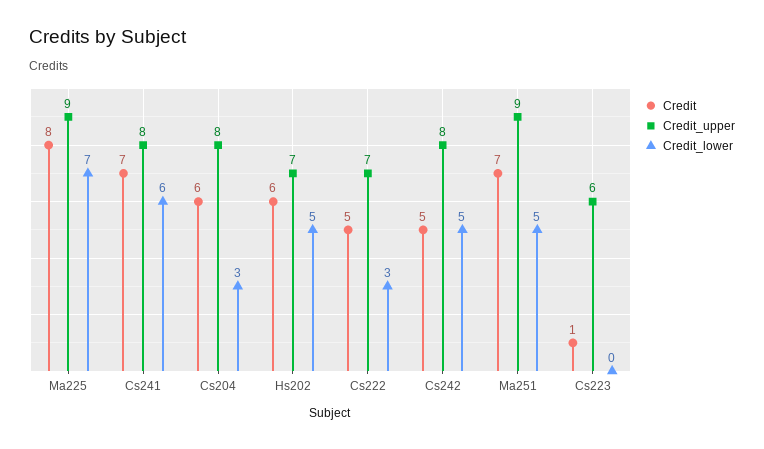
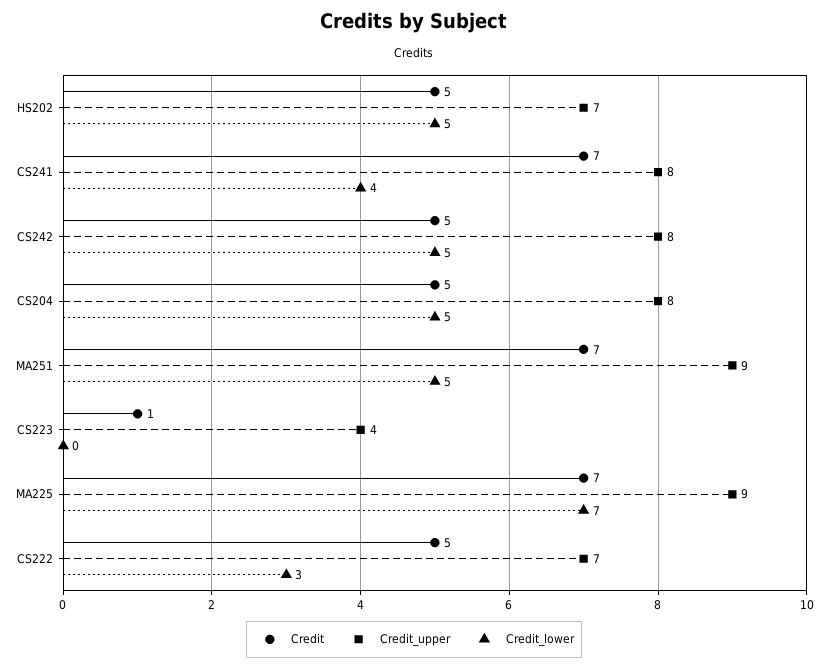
  {
    "Credit": {
-     "Ma225": 8,
+     "Ma225": 7,
      "Cs241": 7,
-     "Cs204": 6,
+     "Cs204": 5,
-     "Hs202": 6,
+     "Hs202": 5,
      "Cs222": 5,
      "Cs242": 5,
      "Ma251": 7,
      "Cs223": 1
    },
    "Credit_upper": {
      "Ma225": 9,
      "Cs241": 8,
      "Cs204": 8,
      "Hs202": 7,
      "Cs222": 7,
      "Cs242": 8,
      "Ma251": 9,
-     "Cs223": 6
+     "Cs223": 4
    },
    "Credit_lower": {
      "Ma225": 7,
-     "Cs241": 6,
+     "Cs241": 4,
-     "Cs204": 3,
+     "Cs204": 5,
      "Hs202": 5,
      "Cs222": 3,
      "Cs242": 5,
      "Ma251": 5,
      "Cs223": 0
    }
  }

